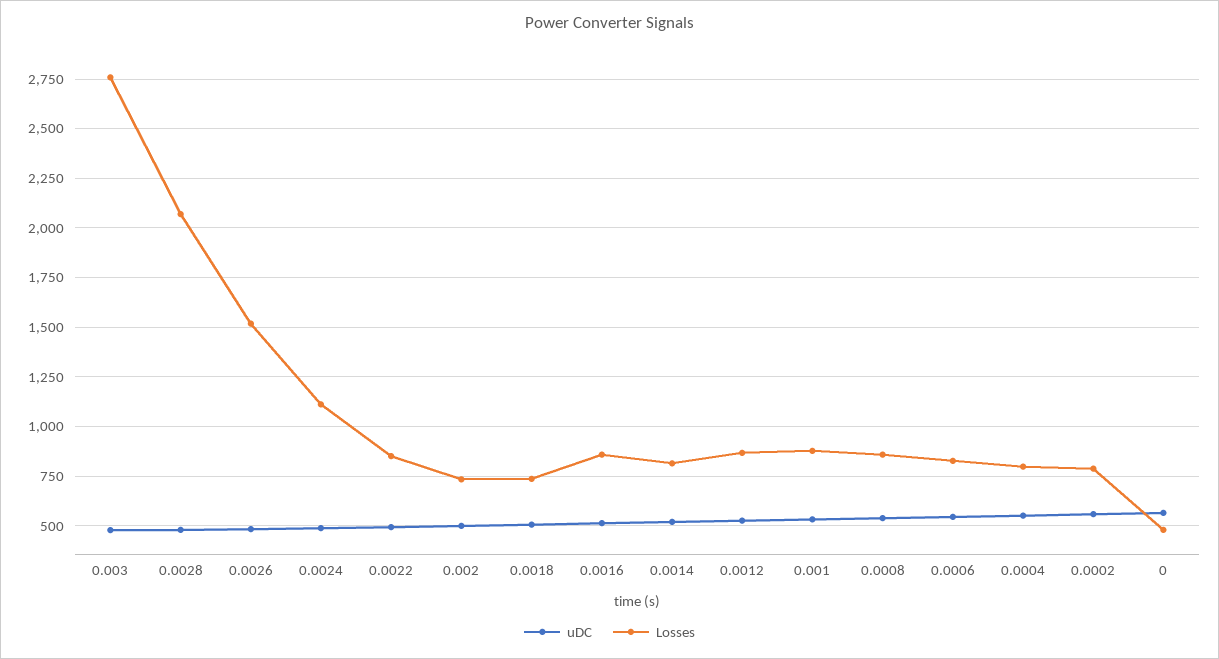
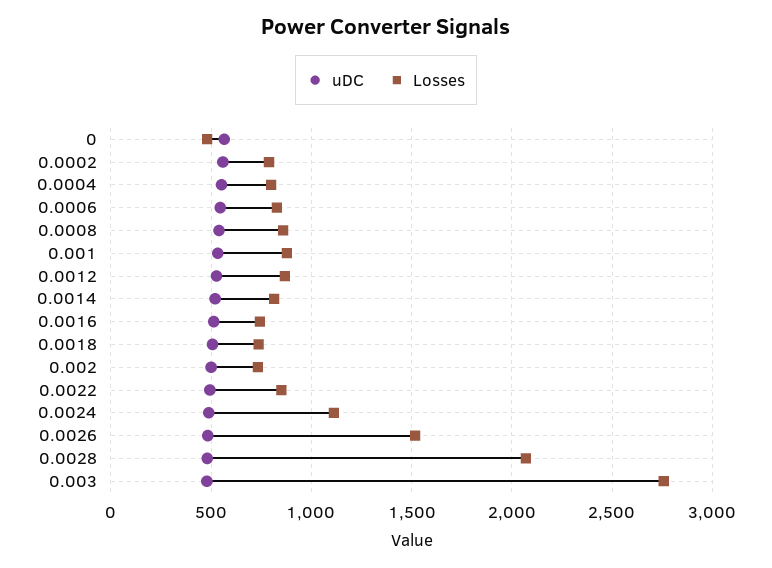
  {
    "uDC": {
      "0.003": 500,
      "0.0028": 500,
      "0.0026": 500,
      "0.0024": 500,
      "0.0022": 500,
      "0.002": 500,
      "0.0018": 500,
      "0.0016": 500,
      "0.0014": 500,
      "0.0012": 550,
      "0.001": 550,
      "0.0008": 550,
      "0.0006": 550,
      "0.0004": 550,
      "0.0002": 550,
      "0": 550
    },
    "Losses": {
      "0.003": 2750,
      "0.0028": 2050,
      "0.0026": 1500,
      "0.0024": 1100,
      "0.0022": 850,
      "0.002": 750,
      "0.0018": 750,
-     "0.0016": 850,
+     "0.0016": 750,
      "0.0014": 800,
      "0.0012": 850,
      "0.001": 900,
      "0.0008": 850,
      "0.0006": 850,
      "0.0004": 800,
      "0.0002": 800,
      "0": 500
    }
  }

